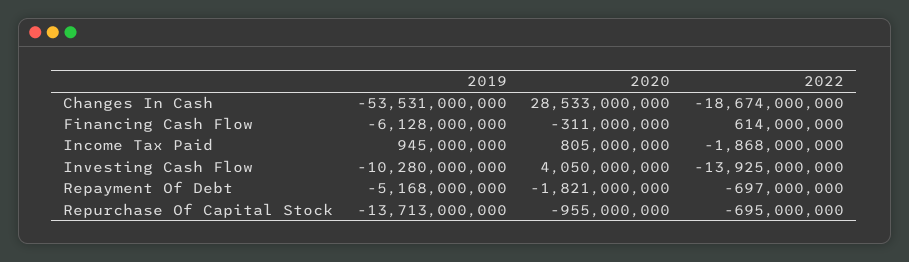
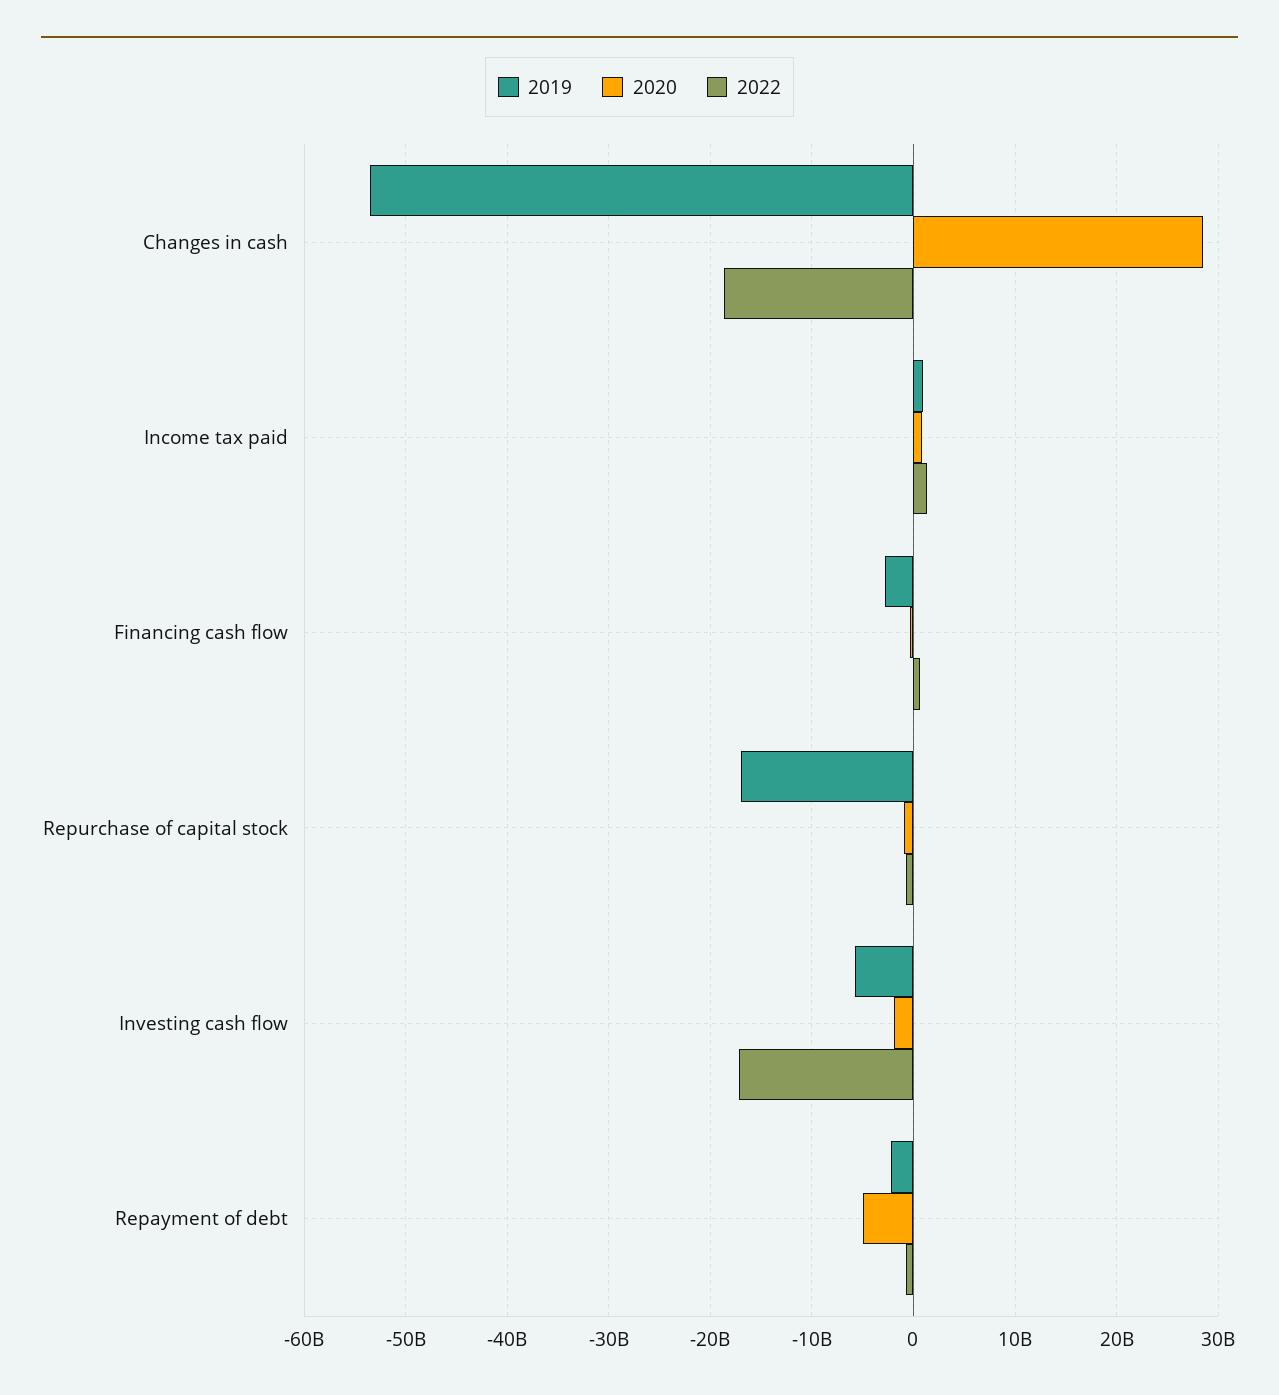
  {
    "2019": {
      "Changes In Cash": -53531000000,
-     "Financing Cash Flow": -6128000000,
+     "Financing Cash Flow": -3000000000,
      "Income Tax Paid": 945000000,
-     "Investing Cash Flow": -10280000000,
+     "Investing Cash Flow": -6000000000,
-     "Repayment Of Debt": -5168000000,
+     "Repayment Of Debt": -2000000000,
-     "Repurchase Of Capital Stock": -13713000000
+     "Repurchase Of Capital Stock": -17000000000
    },
    "2020": {
      "Changes In Cash": 28533000000,
      "Financing Cash Flow": -311000000,
      "Income Tax Paid": 805000000,
-     "Investing Cash Flow": 4050000000,
+     "Investing Cash Flow": -2000000000,
-     "Repayment Of Debt": -1821000000,
+     "Repayment Of Debt": -5000000000,
      "Repurchase Of Capital Stock": -955000000
    },
    "2022": {
      "Changes In Cash": -18674000000,
      "Financing Cash Flow": 614000000,
-     "Income Tax Paid": -1868000000,
+     "Income Tax Paid": 1000000000,
-     "Investing Cash Flow": -13925000000,
+     "Investing Cash Flow": -17000000000,
      "Repayment Of Debt": -697000000,
      "Repurchase Of Capital Stock": -695000000
    }
  }

